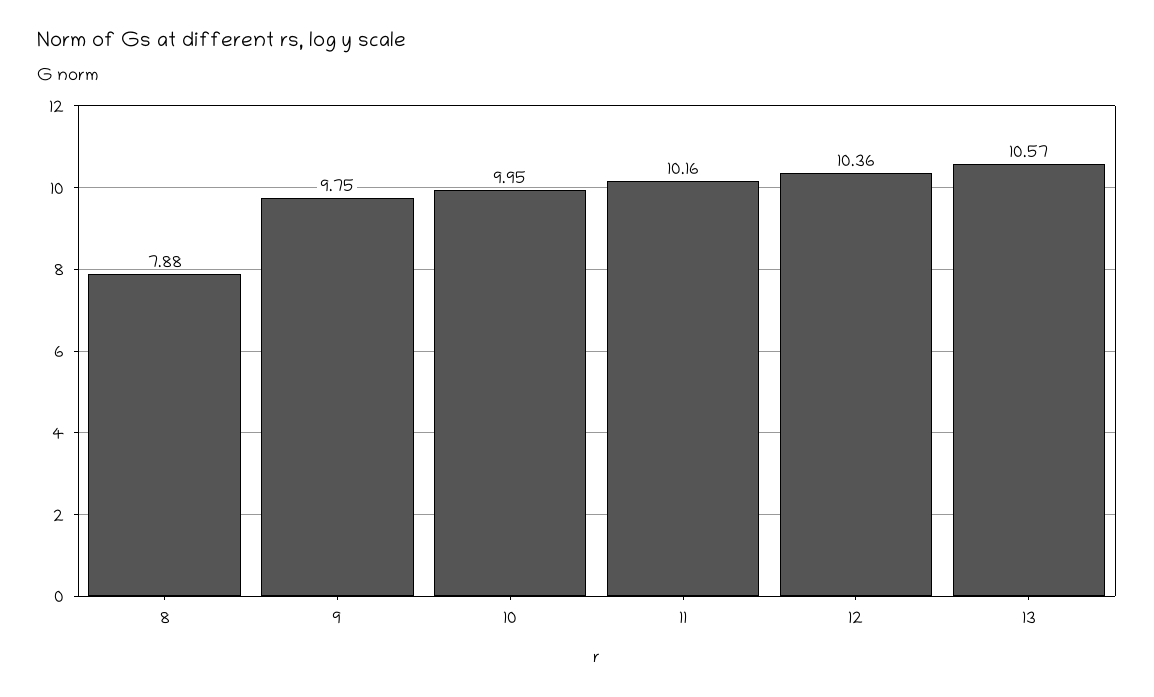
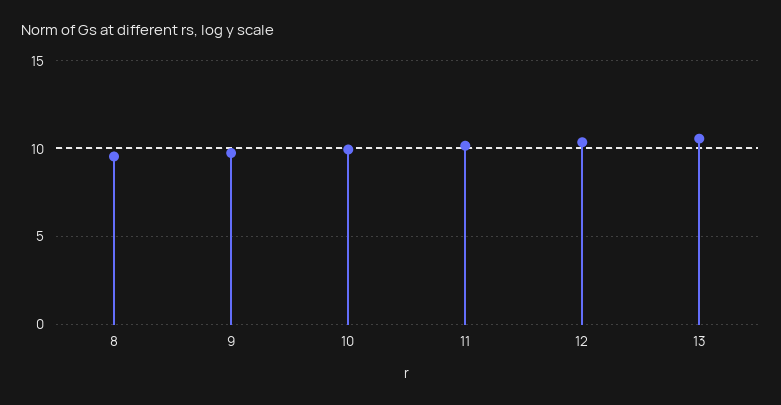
  {
-   "8": 7.88,
+   "8": 9.5,
    "9": 9.75,
    "10": 9.95,
    "11": 10.16,
    "12": 10.36,
    "13": 10.57
  }

